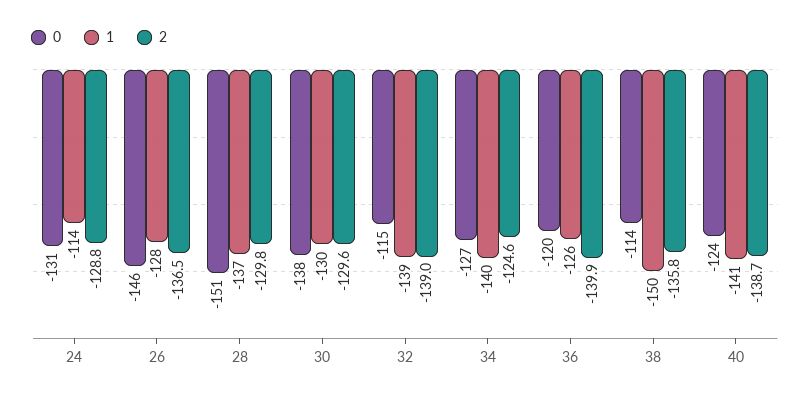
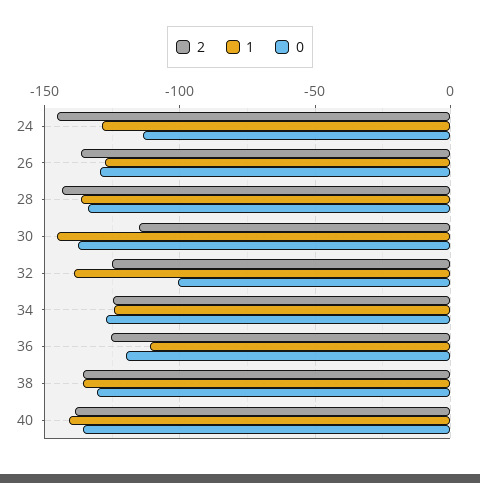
  {
    "0": {
-     "24": -131,
+     "24": -115,
-     "26": -146,
+     "26": -130,
-     "28": -151,
+     "28": -135,
      "30": -138,
-     "32": -115,
+     "32": -100,
      "34": -127,
      "36": -120,
-     "38": -114,
+     "38": -130,
-     "40": -124
+     "40": -135
    },
    "1": {
-     "24": -114,
+     "24": -130,
      "26": -128,
      "28": -137,
-     "30": -130,
+     "30": -145,
      "32": -139,
-     "34": -140,
+     "34": -125,
-     "36": -126,
+     "36": -110,
-     "38": -150,
+     "38": -135,
      "40": -141
    },
    "2": {
-     "24": -128.8,
+     "24": -145,
      "26": -136.5,
-     "28": -129.8,
+     "28": -145,
-     "30": -129.6,
+     "30": -115,
-     "32": -139,
+     "32": -125,
      "34": -124.6,
-     "36": -139.9,
+     "36": -125,
      "38": -135.8,
      "40": -138.7
    }
  }

